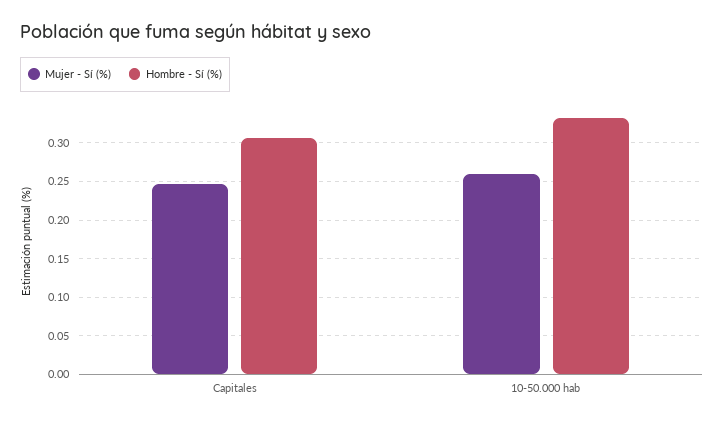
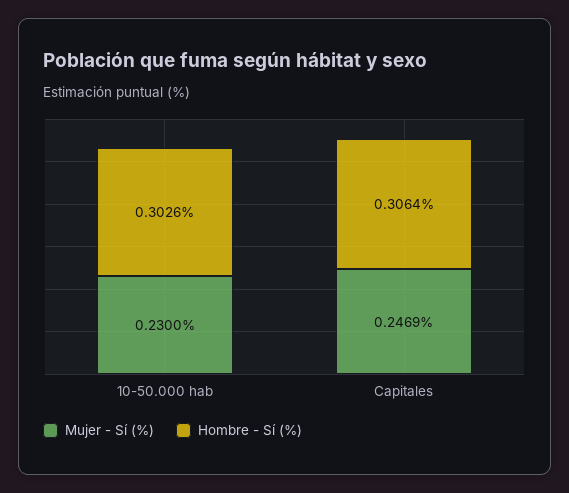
  {
    "Mujer - Sí (%)": {
      "Capitales": 0.2469,
-     "10-50.000 hab": 0.26
+     "10-50.000 hab": 0.23
    },
    "Hombre - Sí (%)": {
      "Capitales": 0.3064,
-     "10-50.000 hab": 0.33
+     "10-50.000 hab": 0.3026
    }
  }

